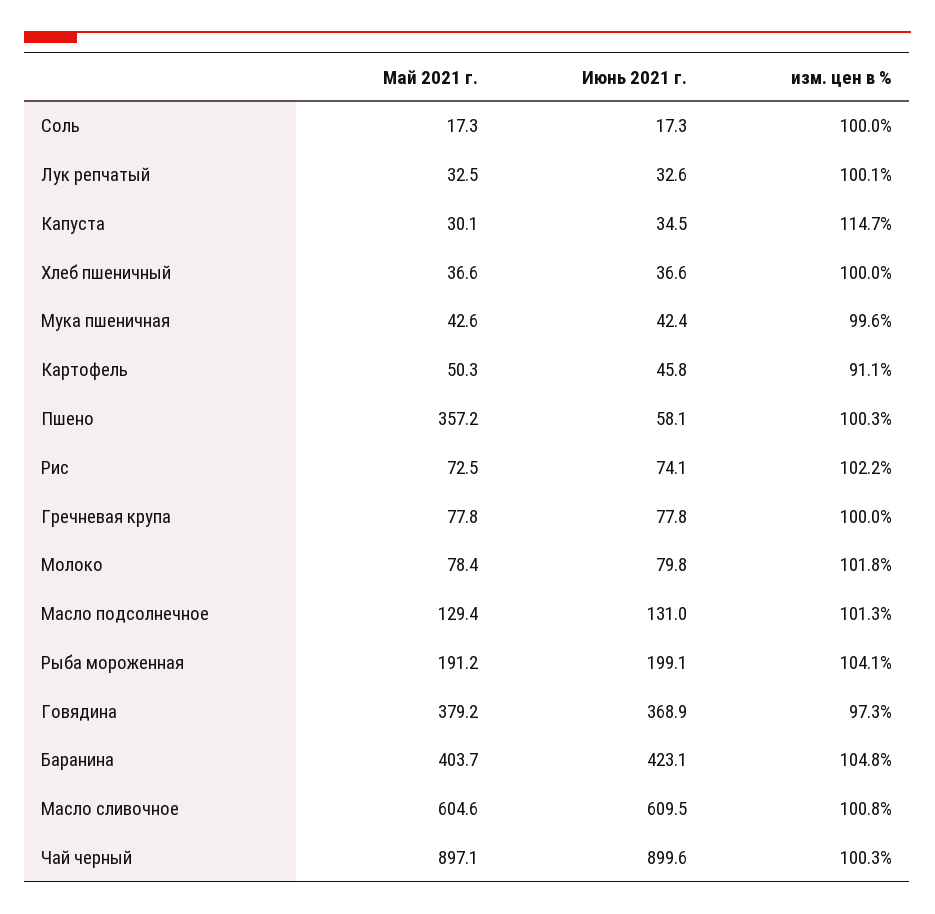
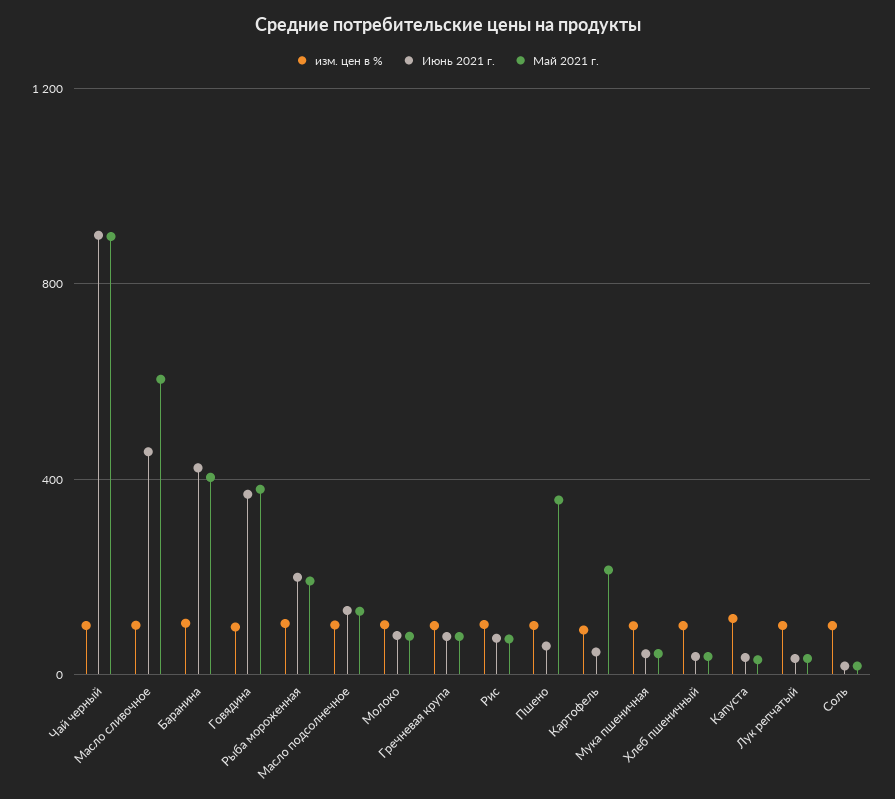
  {
    "Май 2021 г.": {
      "Соль": 17.3,
      "Лук репчатый": 32.5,
      "Капуста": 30.1,
      "Хлеб пшеничный": 36.6,
      "Мука пшеничная": 42.6,
-     "Картофель": 50.3,
+     "Картофель": 200,
      "Пшено": 357.2,
      "Рис": 72.5,
      "Гречневая крупа": 77.8,
      "Молоко": 78.4,
      "Масло подсолнечное": 129.4,
      "Рыба мороженная": 191.2,
      "Говядина": 379.2,
      "Баранина": 403.7,
      "Масло сливочное": 604.6,
      "Чай черный": 897.1
    },
    "Июнь 2021 г.": {
      "Соль": 17.3,
      "Лук репчатый": 32.6,
      "Капуста": 34.5,
      "Хлеб пшеничный": 36.6,
      "Мука пшеничная": 42.4,
      "Картофель": 45.8,
      "Пшено": 58.1,
      "Рис": 74.1,
      "Гречневая крупа": 77.8,
      "Молоко": 79.8,
      "Масло подсолнечное": 131,
      "Рыба мороженная": 199.1,
      "Говядина": 368.9,
      "Баранина": 423.1,
-     "Масло сливочное": 609.5,
+     "Масло сливочное": 450,
      "Чай черный": 899.6
    },
    "изм. цен в %": {
      "Соль": 100,
      "Лук репчатый": 100.1,
      "Капуста": 114.7,
      "Хлеб пшеничный": 100,
      "Мука пшеничная": 99.6,
      "Картофель": 91.1,
      "Пшено": 100.3,
      "Рис": 102.2,
      "Гречневая крупа": 100,
      "Молоко": 101.8,
      "Масло подсолнечное": 101.3,
      "Рыба мороженная": 104.1,
      "Говядина": 97.3,
      "Баранина": 104.8,
      "Масло сливочное": 100.8,
      "Чай черный": 100.3
    }
  }

